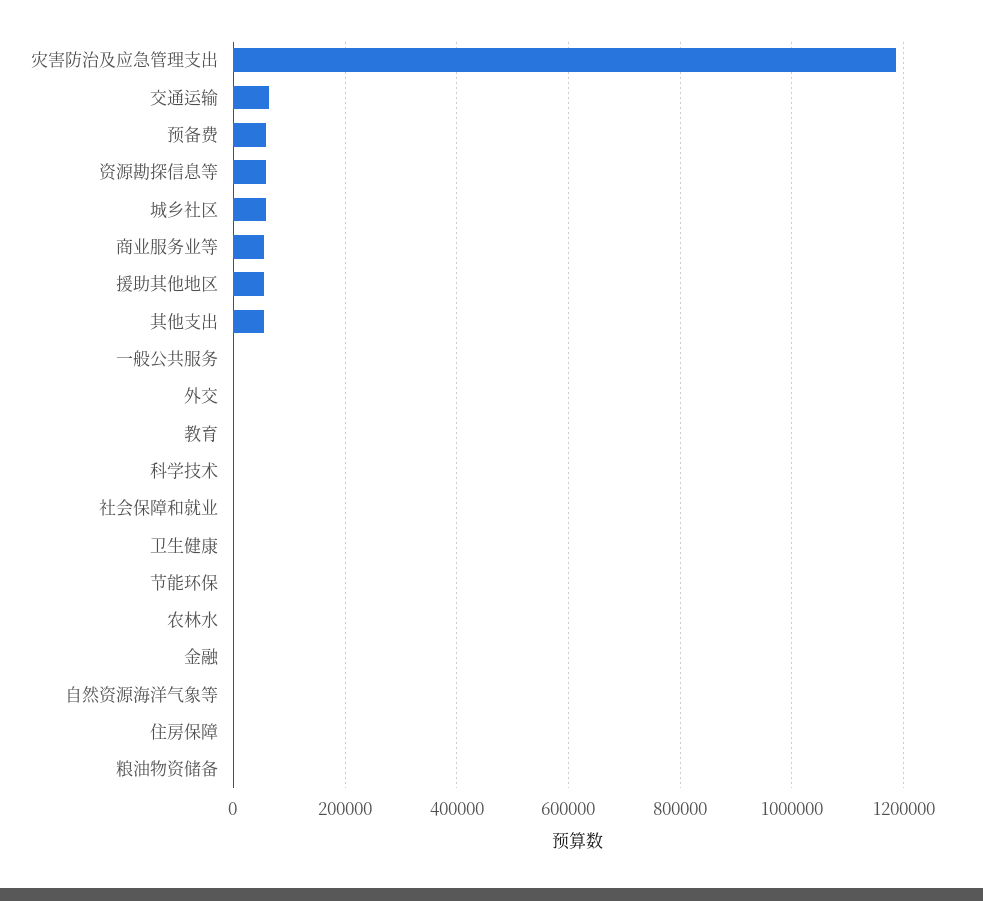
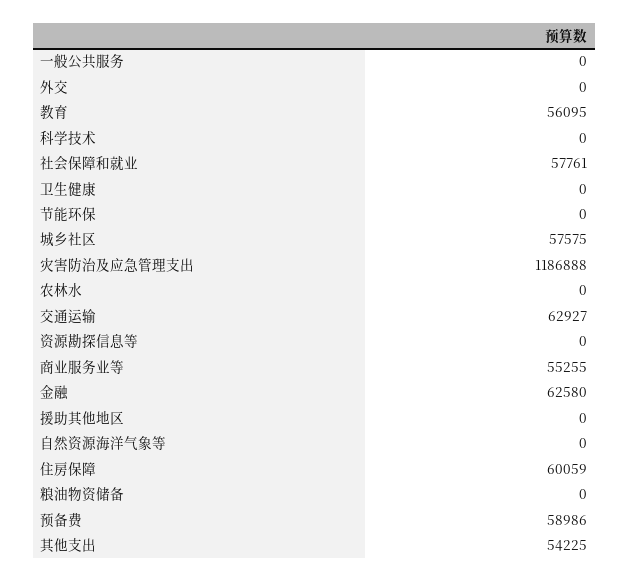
  {
    "灾害防治及应急管理支出": 1186888,
    "交通运输": 62927,
    "预备费": 58986,
-   "资源勘探信息等": 60000,
+   "资源勘探信息等": 0,
    "城乡社区": 57575,
    "商业服务业等": 55255,
-   "援助其他地区": 60000,
+   "援助其他地区": 0,
    "其他支出": 54225,
    "一般公共服务": 0,
    "外交": 0,
-   "教育": 0,
+   "教育": 56095,
    "科学技术": 0,
-   "社会保障和就业": 0,
+   "社会保障和就业": 57761,
    "卫生健康": 0,
    "节能环保": 0,
    "农林水": 0,
-   "金融": 0,
+   "金融": 62580,
    "自然资源海洋气象等": 0,
-   "住房保障": 0,
+   "住房保障": 60059,
    "粮油物资储备": 0
  }

